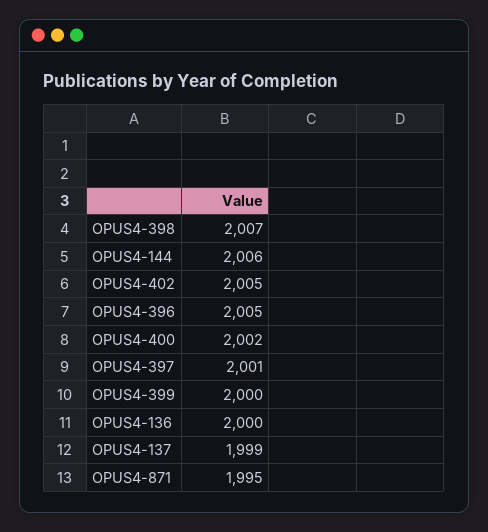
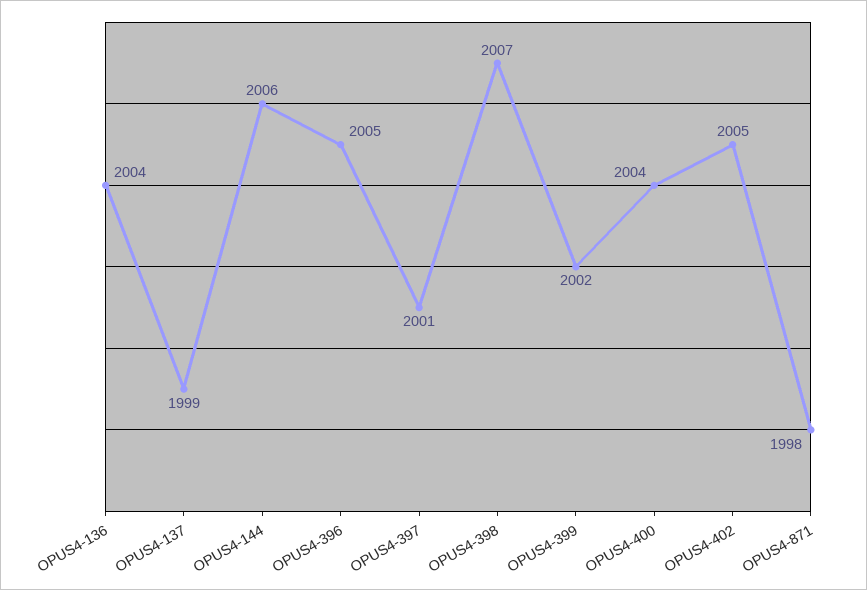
  {
    "OPUS4-398": 2007,
    "OPUS4-144": 2006,
    "OPUS4-402": 2005,
    "OPUS4-396": 2005,
-   "OPUS4-400": 2002,
+   "OPUS4-400": 2004,
    "OPUS4-397": 2001,
-   "OPUS4-399": 2000,
+   "OPUS4-399": 2002,
-   "OPUS4-136": 2000,
+   "OPUS4-136": 2004,
    "OPUS4-137": 1999,
-   "OPUS4-871": 1995
+   "OPUS4-871": 1998
  }

